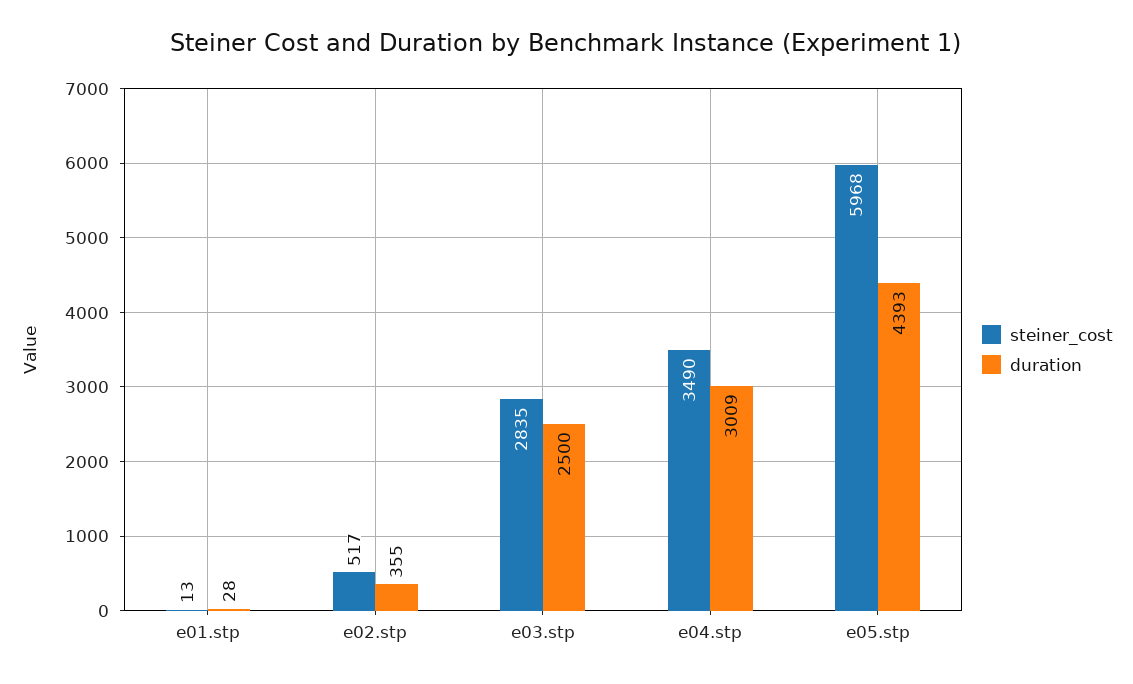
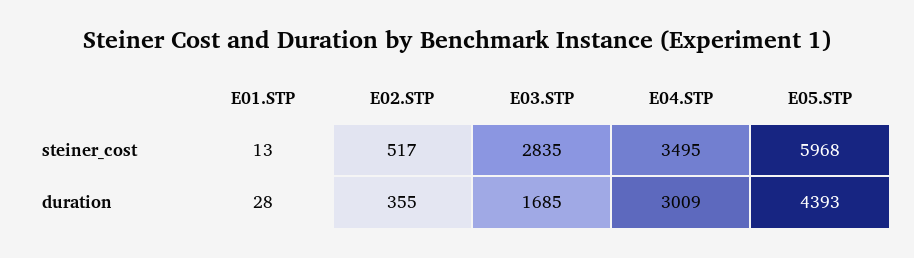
  {
    "steiner_cost": {
      "e01.stp": 13,
      "e02.stp": 517,
      "e03.stp": 2835,
-     "e04.stp": 3490,
+     "e04.stp": 3495,
      "e05.stp": 5968
    },
    "duration": {
      "e01.stp": 28,
      "e02.stp": 355,
-     "e03.stp": 2500,
+     "e03.stp": 1685,
      "e04.stp": 3009,
      "e05.stp": 4393
    }
  }

